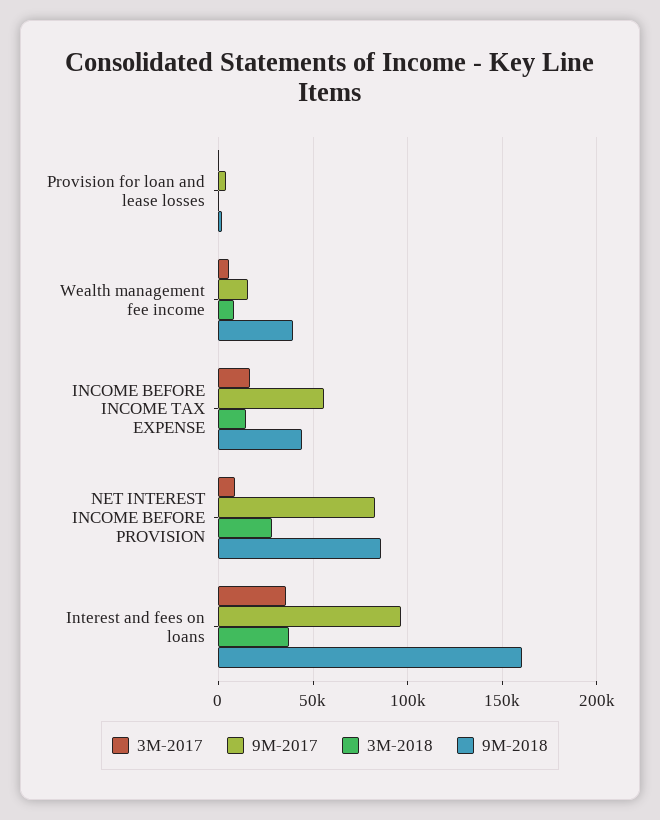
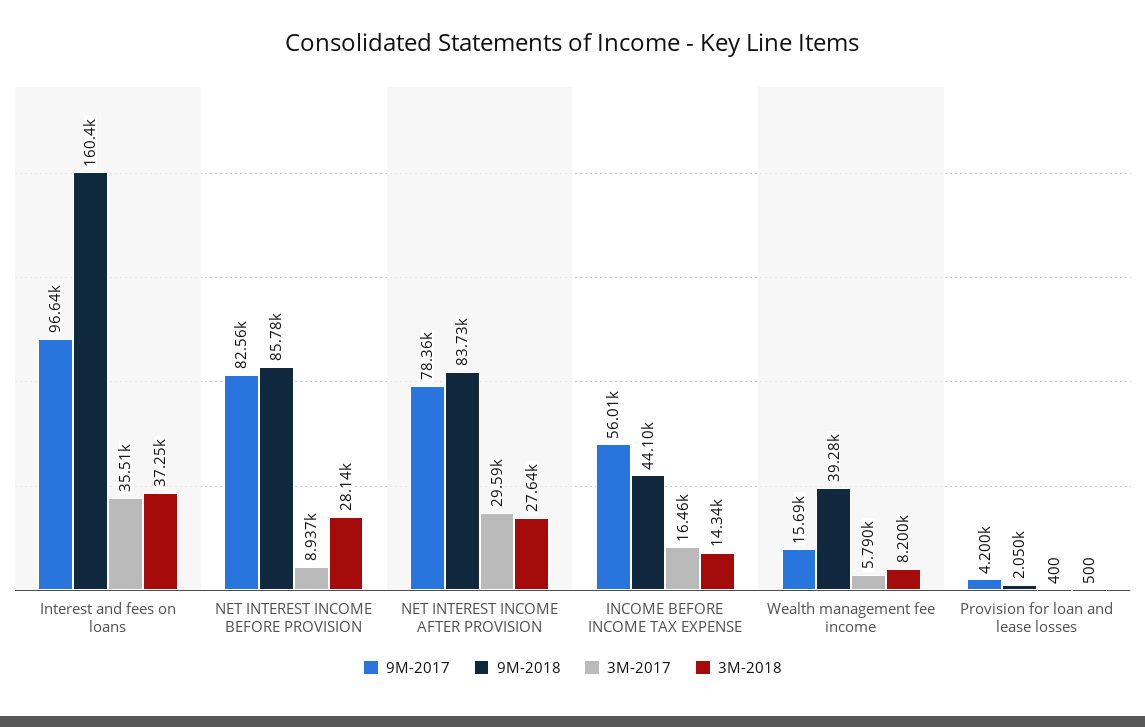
  {
    "3M-2017": {
      "Provision for loan and lease losses": 400,
      "Wealth management fee income": 5790,
      "INCOME BEFORE INCOME TAX EXPENSE": 16460,
      "NET INTEREST INCOME BEFORE PROVISION": 8937,
-     "Interest and fees on loans": 35510
+     "Interest and fees on loans": 35510,
+     "NET INTEREST INCOME AFTER PROVISION": 29590
    },
    "9M-2017": {
      "Provision for loan and lease losses": 4200,
      "Wealth management fee income": 15690,
      "INCOME BEFORE INCOME TAX EXPENSE": 56010,
      "NET INTEREST INCOME BEFORE PROVISION": 82560,
-     "Interest and fees on loans": 96640
+     "Interest and fees on loans": 96640,
+     "NET INTEREST INCOME AFTER PROVISION": 78360
    },
    "3M-2018": {
      "Provision for loan and lease losses": 500,
      "Wealth management fee income": 8200,
      "INCOME BEFORE INCOME TAX EXPENSE": 14340,
      "NET INTEREST INCOME BEFORE PROVISION": 28140,
-     "Interest and fees on loans": 37250
+     "Interest and fees on loans": 37250,
+     "NET INTEREST INCOME AFTER PROVISION": 27640
    },
    "9M-2018": {
      "Provision for loan and lease losses": 2050,
      "Wealth management fee income": 39280,
      "INCOME BEFORE INCOME TAX EXPENSE": 44100,
      "NET INTEREST INCOME BEFORE PROVISION": 85780,
-     "Interest and fees on loans": 160400
+     "Interest and fees on loans": 160400,
+     "NET INTEREST INCOME AFTER PROVISION": 83730
    }
  }

